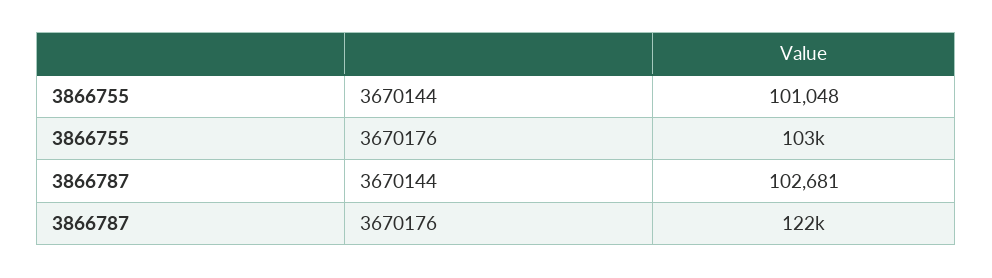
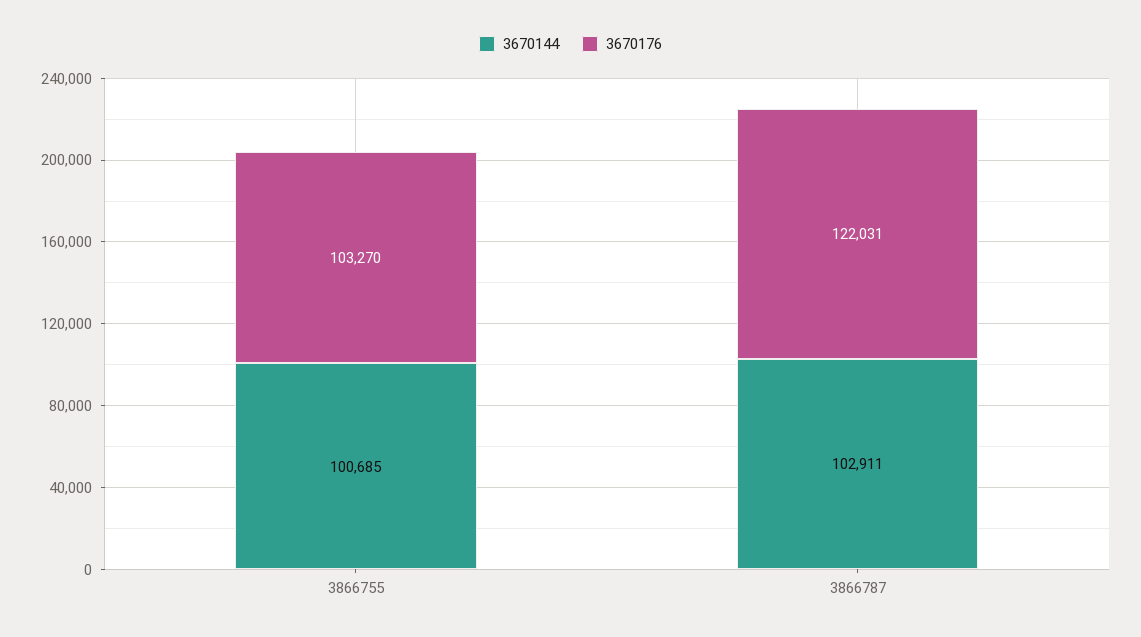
  {
    "3670144": {
-     "3866755": 101048,
+     "3866755": 100685,
-     "3866787": 102681
+     "3866787": 102911
    },
    "3670176": {
      "3866755": 103270,
      "3866787": 122031
    }
  }

